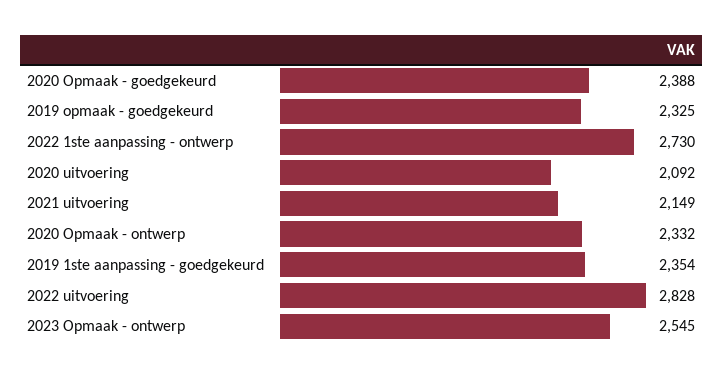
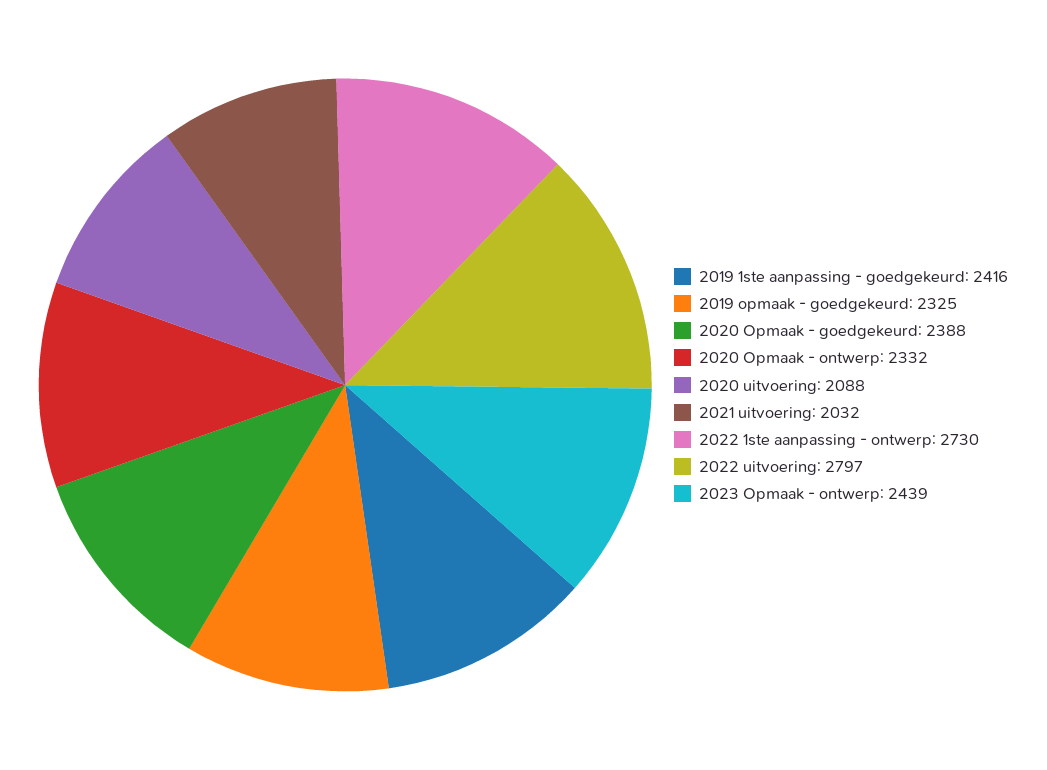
  {
    "2020 Opmaak - goedgekeurd": 2388,
    "2019 opmaak - goedgekeurd": 2325,
    "2022 1ste aanpassing - ontwerp": 2730,
-   "2020 uitvoering": 2092,
+   "2020 uitvoering": 2088,
-   "2021 uitvoering": 2149,
+   "2021 uitvoering": 2032,
    "2020 Opmaak - ontwerp": 2332,
-   "2019 1ste aanpassing - goedgekeurd": 2354,
+   "2019 1ste aanpassing - goedgekeurd": 2416,
-   "2022 uitvoering": 2828,
+   "2022 uitvoering": 2797,
-   "2023 Opmaak - ontwerp": 2545
+   "2023 Opmaak - ontwerp": 2439
  }

